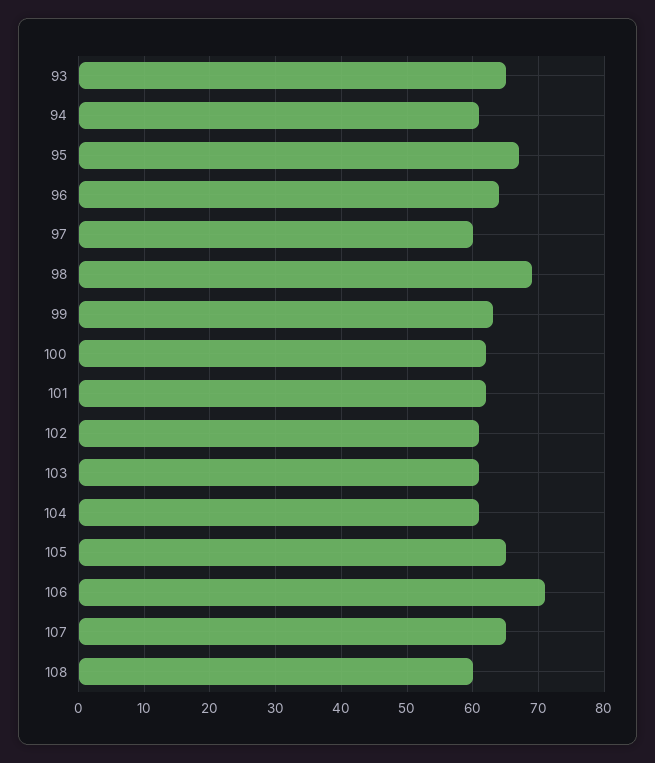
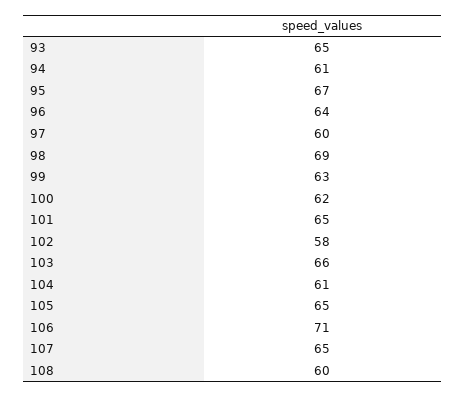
  {
    "93": 65,
    "94": 61,
    "95": 67,
    "96": 64,
    "97": 60,
    "98": 69,
    "99": 63,
    "100": 62,
-   "101": 62,
+   "101": 65,
-   "102": 61,
+   "102": 58,
-   "103": 61,
+   "103": 66,
    "104": 61,
    "105": 65,
    "106": 71,
    "107": 65,
    "108": 60
  }

